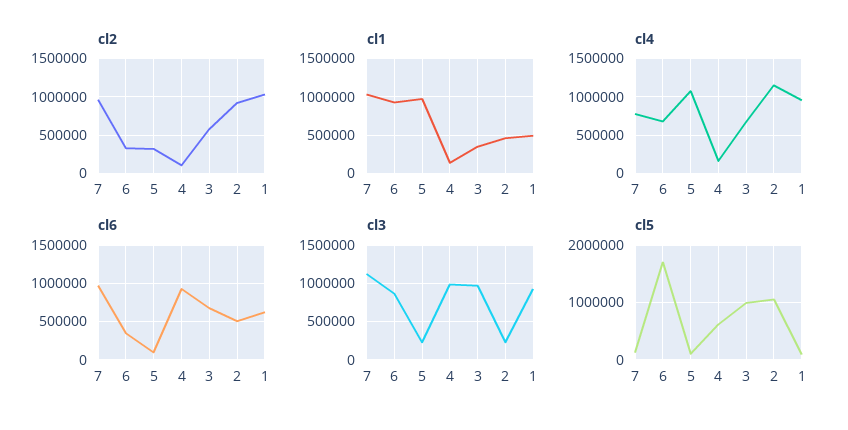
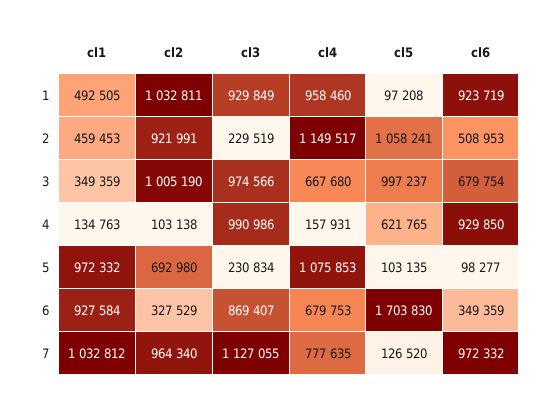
  {
    "cl2": {
      "7": 964340,
      "6": 327529,
-     "5": 300000,
+     "5": 692980,
      "4": 103138,
-     "3": 600000,
+     "3": 1005190,
      "2": 921991,
      "1": 1032811
    },
    "cl1": {
      "7": 1032812,
      "6": 927584,
      "5": 972332,
      "4": 134763,
      "3": 349359,
      "2": 459453,
      "1": 492505
    },
    "cl4": {
      "7": 777635,
      "6": 679753,
      "5": 1075853,
      "4": 157931,
      "3": 667680,
      "2": 1149517,
      "1": 958460
    },
    "cl6": {
      "7": 972332,
      "6": 349359,
      "5": 98277,
      "4": 929850,
      "3": 679754,
      "2": 508953,
-     "1": 600000
+     "1": 923719
    },
    "cl3": {
      "7": 1127055,
      "6": 869407,
      "5": 230834,
      "4": 990986,
      "3": 974566,
      "2": 229519,
      "1": 929849
    },
    "cl5": {
      "7": 126520,
      "6": 1703830,
      "5": 103135,
      "4": 621765,
      "3": 997237,
      "2": 1058241,
      "1": 97208
    }
  }

